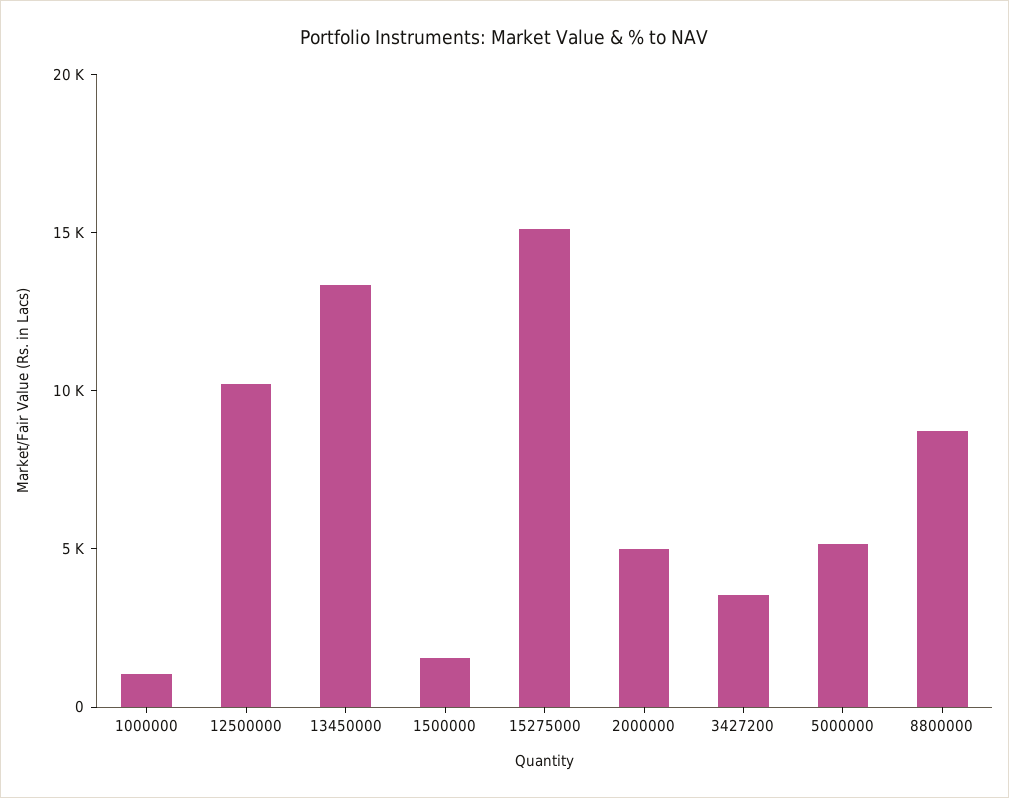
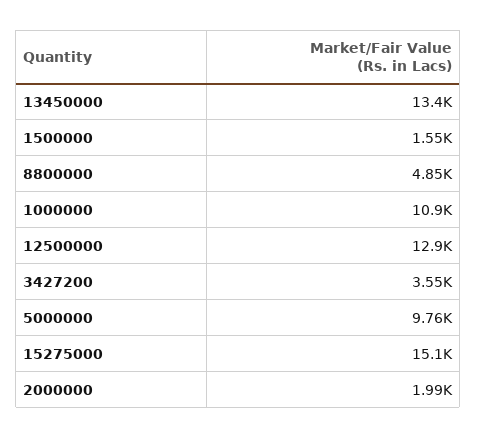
  {
-   "1000000": 1000,
+   "1000000": 10900,
-   "12500000": 10000,
+   "12500000": 12900,
    "13450000": 13400,
    "1500000": 1550,
    "15275000": 15100,
-   "2000000": 5000,
+   "2000000": 1990,
    "3427200": 3550,
-   "5000000": 5000,
+   "5000000": 9760,
-   "8800000": 9000
+   "8800000": 4850
  }

